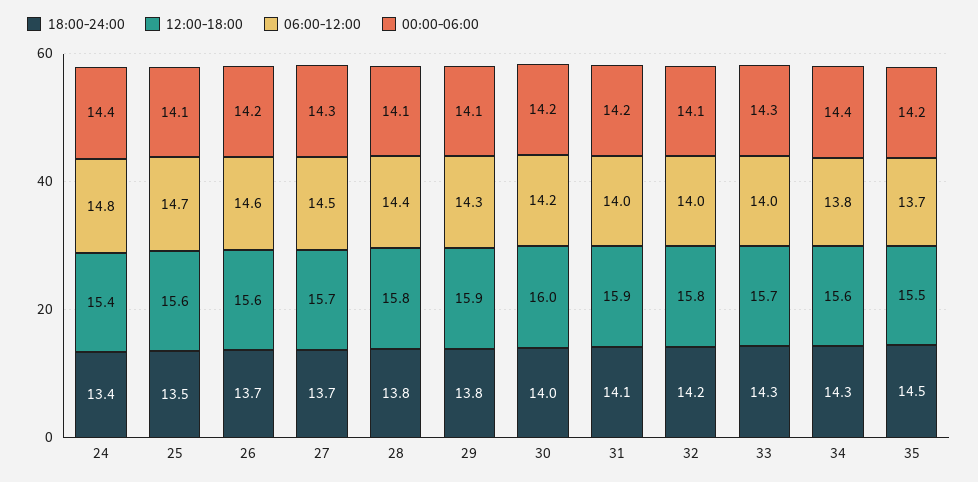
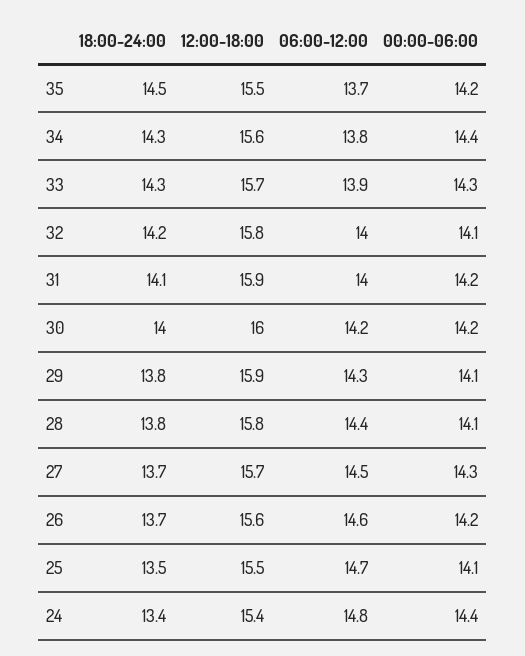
  {
    "18:00-24:00": {
      "24": 13.4,
      "25": 13.5,
      "26": 13.7,
      "27": 13.7,
      "28": 13.8,
      "29": 13.8,
      "30": 14,
      "31": 14.1,
      "32": 14.2,
      "33": 14.3,
      "34": 14.3,
      "35": 14.5
    },
    "12:00-18:00": {
      "24": 15.4,
-     "25": 15.6,
+     "25": 15.5,
      "26": 15.6,
      "27": 15.7,
      "28": 15.8,
      "29": 15.9,
      "30": 16,
      "31": 15.9,
      "32": 15.8,
      "33": 15.7,
      "34": 15.6,
      "35": 15.5
    },
    "06:00-12:00": {
      "24": 14.8,
      "25": 14.7,
      "26": 14.6,
      "27": 14.5,
      "28": 14.4,
      "29": 14.3,
      "30": 14.2,
      "31": 14,
      "32": 14,
-     "33": 14,
+     "33": 13.9,
      "34": 13.8,
      "35": 13.7
    },
    "00:00-06:00": {
      "24": 14.4,
      "25": 14.1,
      "26": 14.2,
      "27": 14.3,
      "28": 14.1,
      "29": 14.1,
      "30": 14.2,
      "31": 14.2,
      "32": 14.1,
      "33": 14.3,
      "34": 14.4,
      "35": 14.2
    }
  }

